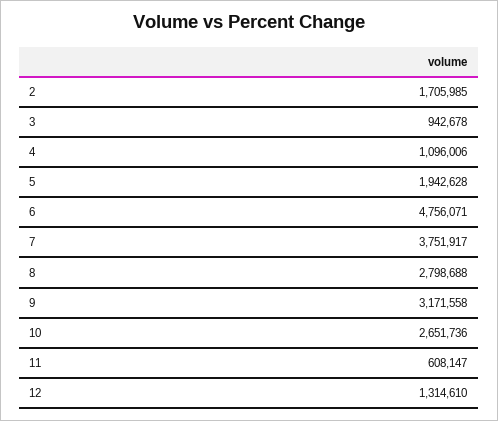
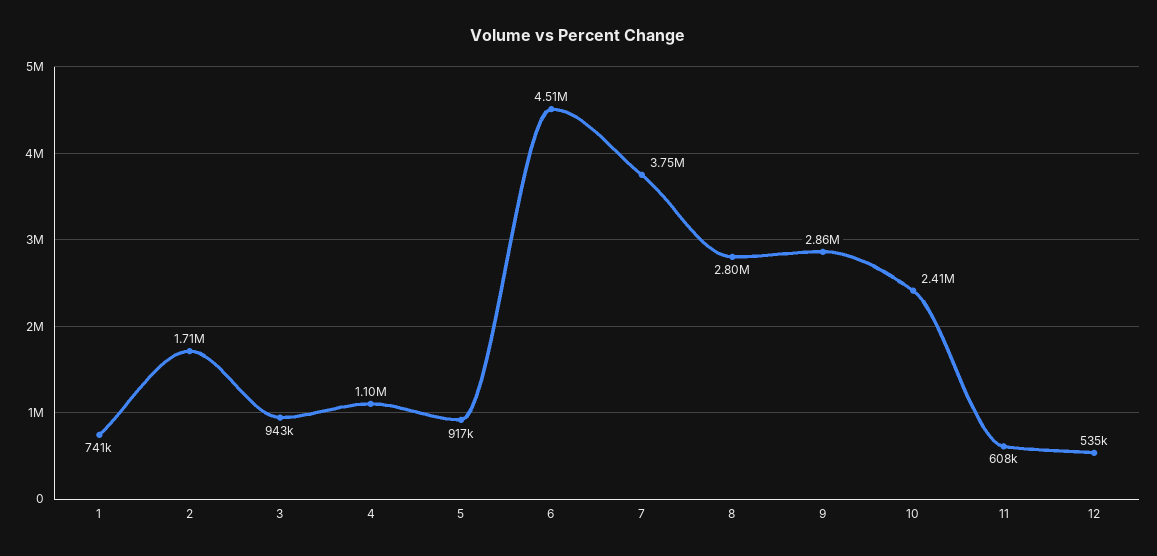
  {
    "2": 1705985,
    "3": 942678,
    "4": 1096006,
-   "5": 1942628,
+   "5": 917000,
-   "6": 4756071,
+   "6": 4510000,
    "7": 3751917,
    "8": 2798688,
-   "9": 3171558,
+   "9": 2860000,
-   "10": 2651736,
+   "10": 2410000,
    "11": 608147,
-   "12": 1314610
+   "12": 535000,
+   "1": 741000
  }

